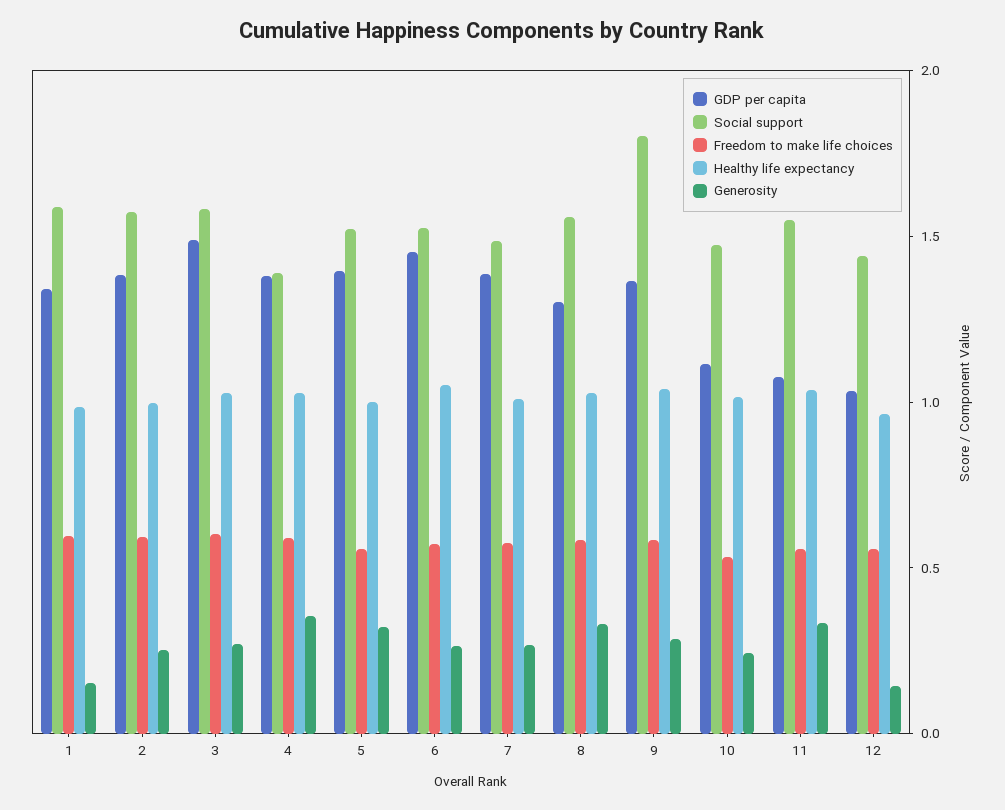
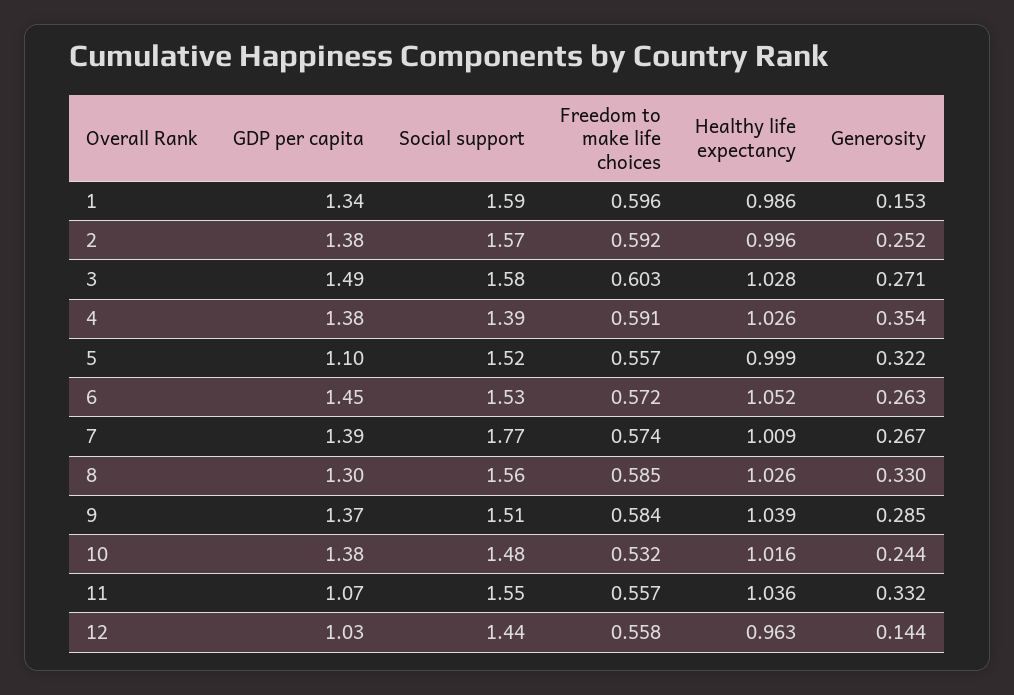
  {
    "GDP per capita": {
      "1": 1.34,
      "2": 1.38,
      "3": 1.49,
      "4": 1.38,
-     "5": 1.4,
+     "5": 1.1,
      "6": 1.45,
      "7": 1.39,
      "8": 1.3,
      "9": 1.37,
-     "10": 1.1,
+     "10": 1.38,
      "11": 1.07,
      "12": 1.03
    },
    "Social support": {
      "1": 1.59,
      "2": 1.57,
      "3": 1.58,
      "4": 1.39,
      "5": 1.52,
      "6": 1.53,
-     "7": 1.5,
+     "7": 1.77,
      "8": 1.56,
-     "9": 1.8,
+     "9": 1.51,
      "10": 1.48,
      "11": 1.55,
      "12": 1.44
    },
    "Freedom to make life choices": {
      "1": 0.596,
      "2": 0.592,
      "3": 0.603,
      "4": 0.591,
      "5": 0.557,
      "6": 0.572,
      "7": 0.574,
      "8": 0.585,
      "9": 0.584,
      "10": 0.532,
      "11": 0.557,
      "12": 0.558
    },
    "Healthy life expectancy": {
      "1": 0.986,
      "2": 0.996,
      "3": 1.028,
      "4": 1.026,
      "5": 0.999,
      "6": 1.052,
      "7": 1.009,
      "8": 1.026,
      "9": 1.039,
      "10": 1.016,
      "11": 1.036,
      "12": 0.963
    },
    "Generosity": {
      "1": 0.153,
      "2": 0.252,
      "3": 0.271,
      "4": 0.354,
      "5": 0.322,
      "6": 0.263,
      "7": 0.267,
      "8": 0.33,
      "9": 0.285,
      "10": 0.244,
      "11": 0.332,
      "12": 0.144
    }
  }

